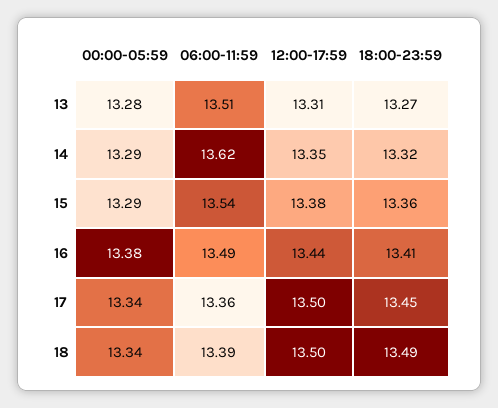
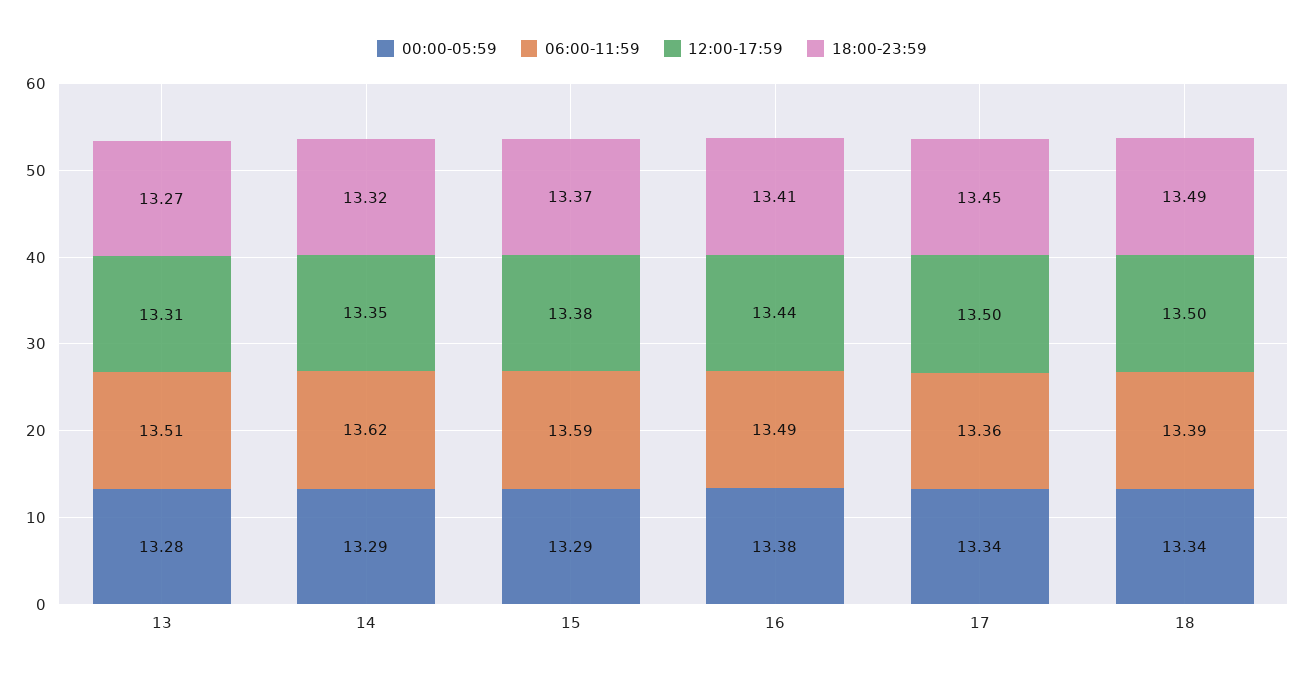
  {
    "00:00-05:59": {
      "13": 13.28,
      "14": 13.29,
      "15": 13.29,
      "16": 13.38,
      "17": 13.34,
      "18": 13.34
    },
    "06:00-11:59": {
      "13": 13.51,
      "14": 13.62,
-     "15": 13.54,
+     "15": 13.59,
      "16": 13.49,
      "17": 13.36,
      "18": 13.39
    },
    "12:00-17:59": {
      "13": 13.31,
      "14": 13.35,
      "15": 13.38,
      "16": 13.44,
      "17": 13.5,
      "18": 13.5
    },
    "18:00-23:59": {
      "13": 13.27,
      "14": 13.32,
-     "15": 13.36,
+     "15": 13.37,
      "16": 13.41,
      "17": 13.45,
      "18": 13.49
    }
  }

